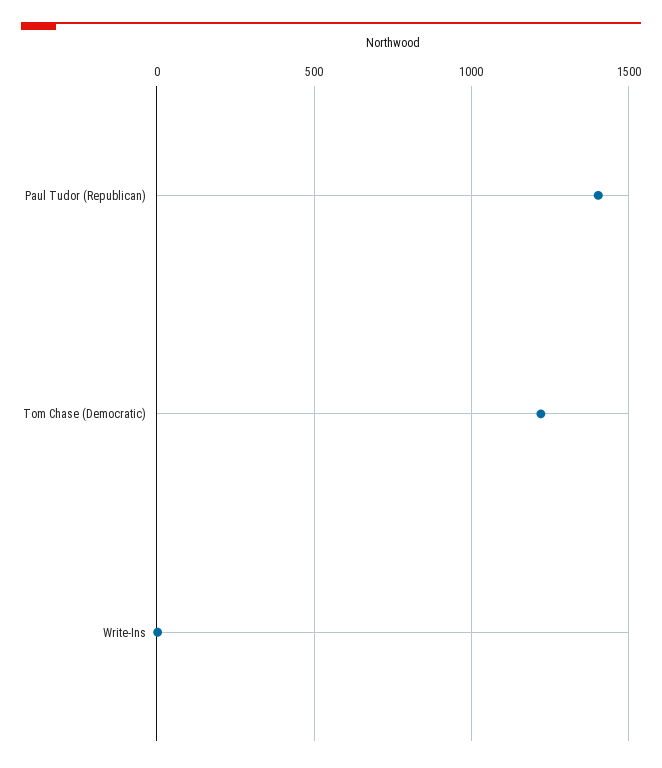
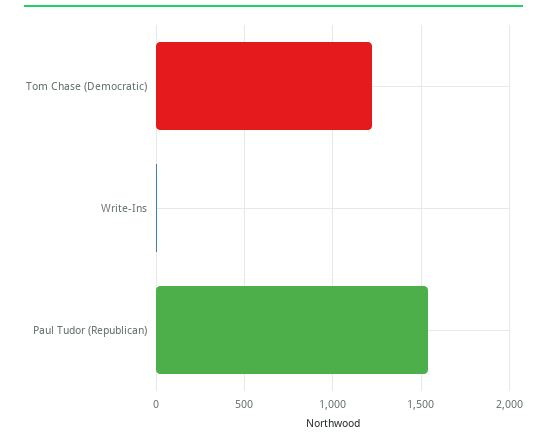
  {
-   "Paul Tudor (Republican)": 1400,
+   "Paul Tudor (Republican)": 1550,
    "Tom Chase (Democratic)": 1200,
    "Write-Ins": 0
  }

